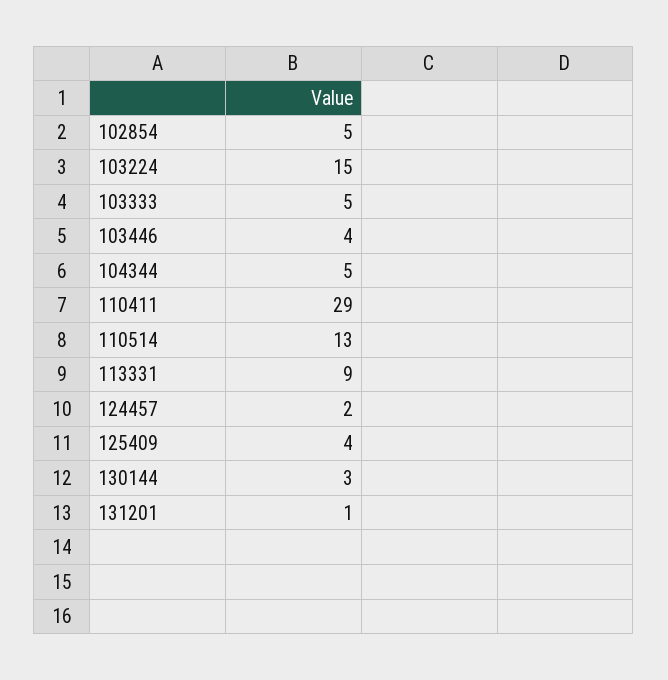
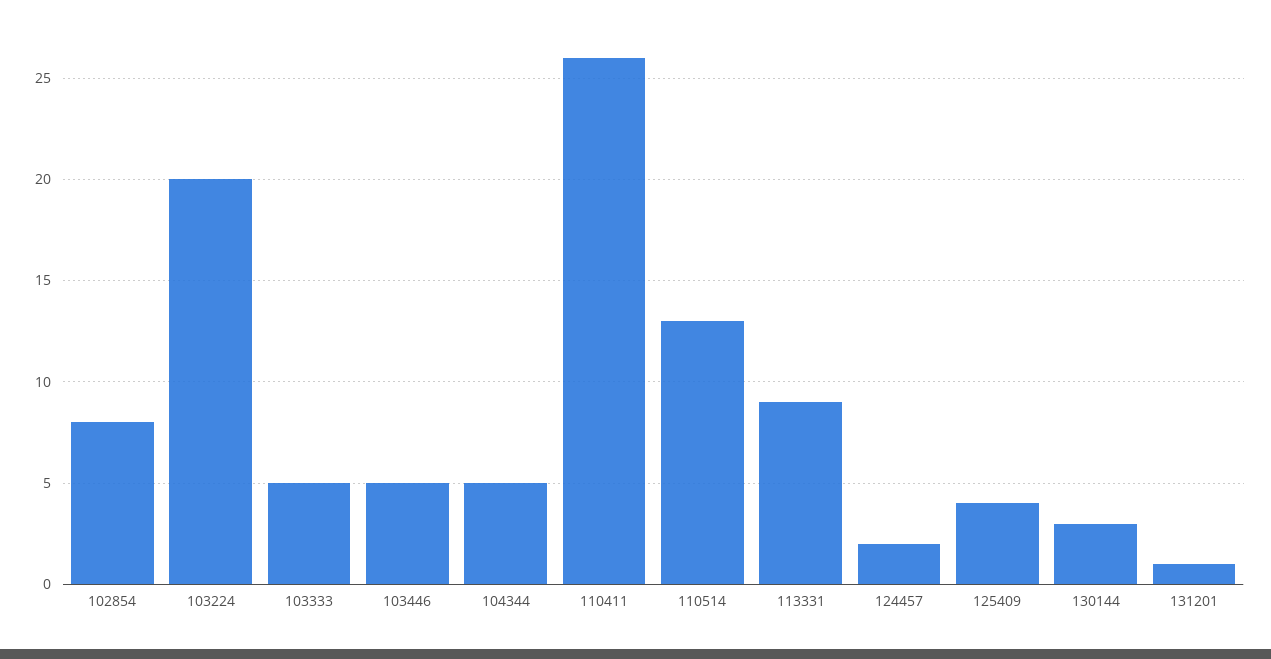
  {
-   "102854": 5,
+   "102854": 8,
-   "103224": 15,
+   "103224": 20,
    "103333": 5,
-   "103446": 4,
+   "103446": 5,
    "104344": 5,
-   "110411": 29,
+   "110411": 26,
    "110514": 13,
    "113331": 9,
    "124457": 2,
    "125409": 4,
    "130144": 3,
    "131201": 1
  }

